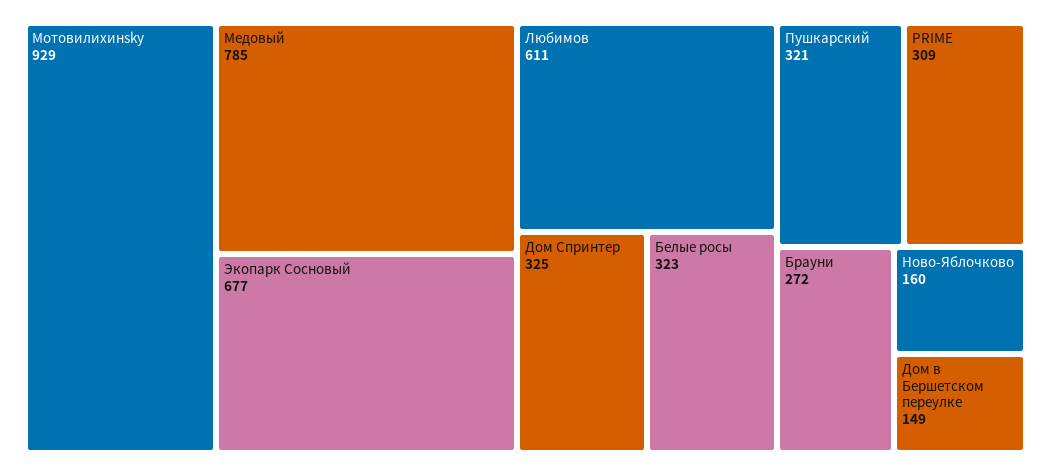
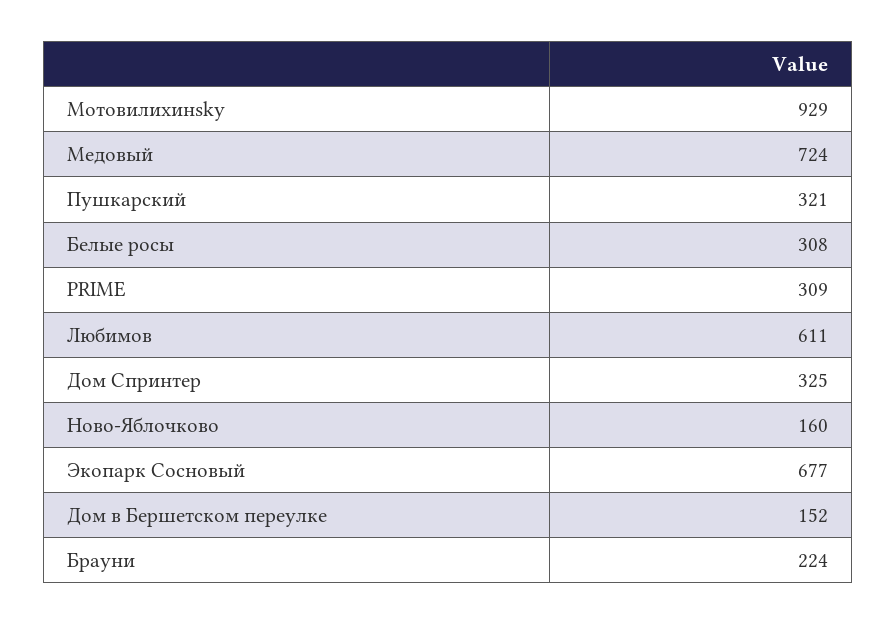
  {
    "Мотовилихинsky": 929,
-   "Медовый": 785,
+   "Медовый": 724,
    "Экопарк Сосновый": 677,
    "Любимов": 611,
    "Дом Спринтер": 325,
-   "Белые росы": 323,
+   "Белые росы": 308,
    "Пушкарский": 321,
    "PRIME": 309,
-   "Брауни": 272,
+   "Брауни": 224,
    "Ново-Яблочково": 160,
-   "Дом в Бершетском переулке": 149
+   "Дом в Бершетском переулке": 152
  }

